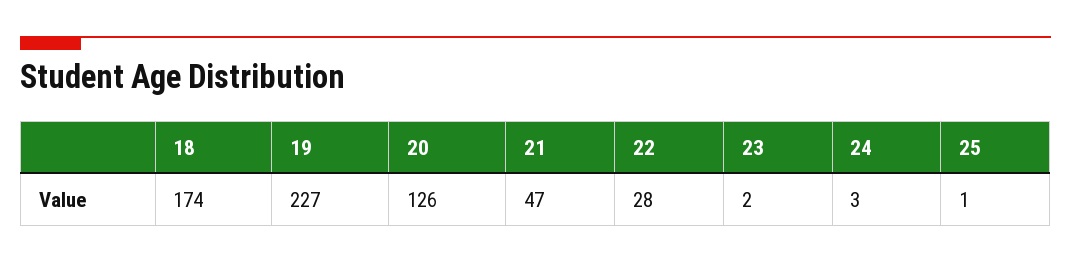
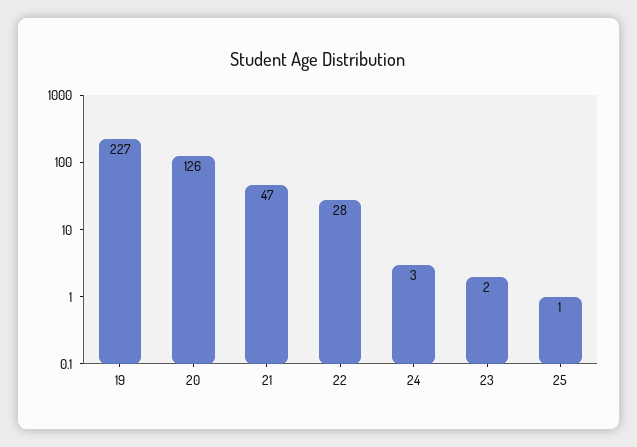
  {
-   "18": 174,
    "19": 227,
    "20": 126,
    "21": 47,
    "22": 28,
    "23": 2,
    "24": 3,
    "25": 1
  }

